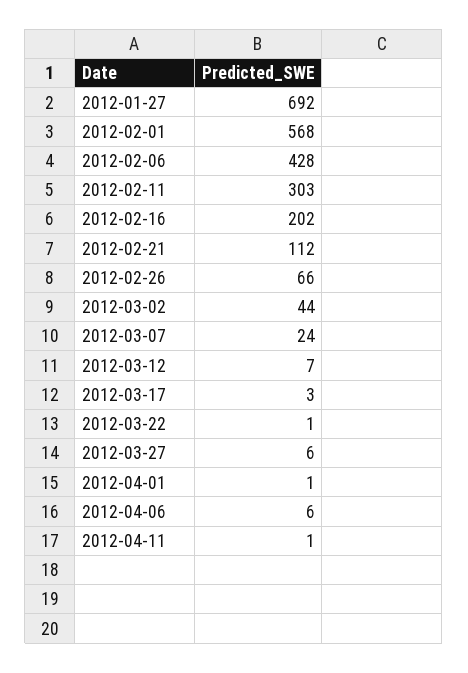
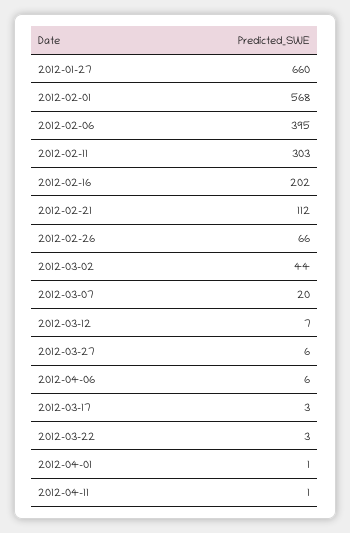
  {
-   "2012-01-27": 692,
+   "2012-01-27": 660,
    "2012-02-01": 568,
-   "2012-02-06": 428,
+   "2012-02-06": 395,
    "2012-02-11": 303,
    "2012-02-16": 202,
    "2012-02-21": 112,
    "2012-02-26": 66,
    "2012-03-02": 44,
-   "2012-03-07": 24,
+   "2012-03-07": 20,
    "2012-03-12": 7,
    "2012-03-17": 3,
-   "2012-03-22": 1,
+   "2012-03-22": 3,
    "2012-03-27": 6,
    "2012-04-01": 1,
    "2012-04-06": 6,
    "2012-04-11": 1
  }

